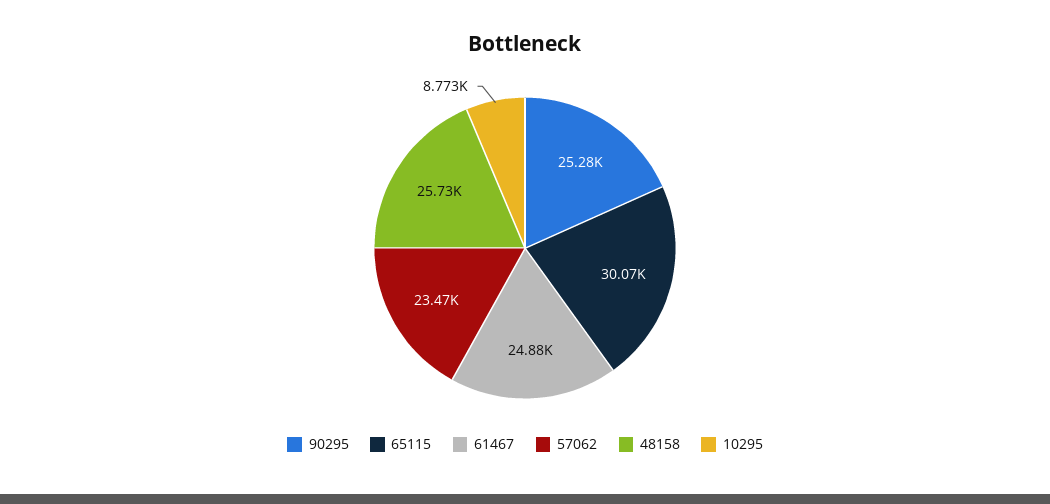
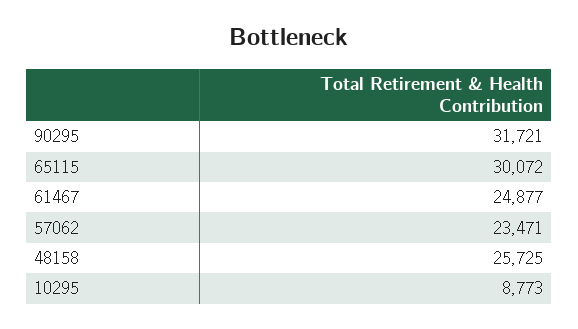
  {
-   "90295": 25280,
+   "90295": 31721,
    "65115": 30072,
    "61467": 24877,
    "57062": 23471,
    "48158": 25725,
    "10295": 8773
  }

